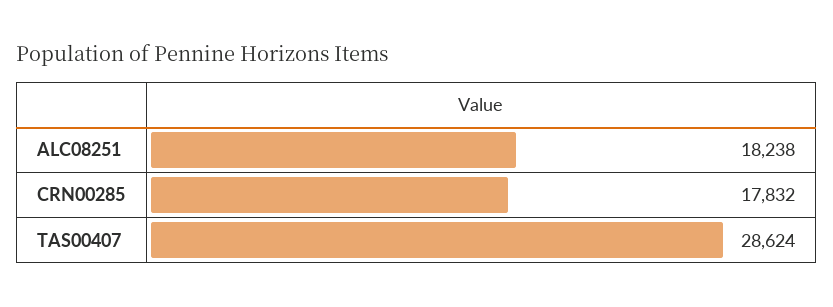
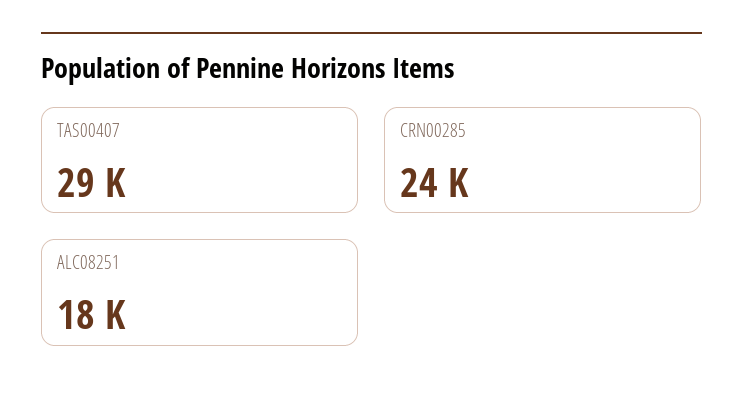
  {
    "ALC08251": 18238,
-   "CRN00285": 17832,
+   "CRN00285": 24000,
    "TAS00407": 28624
  }

